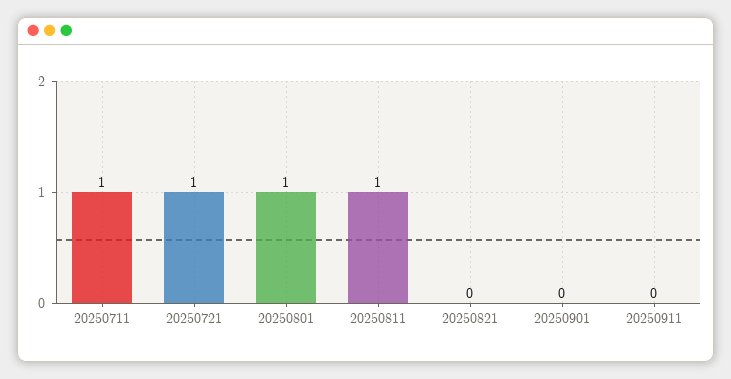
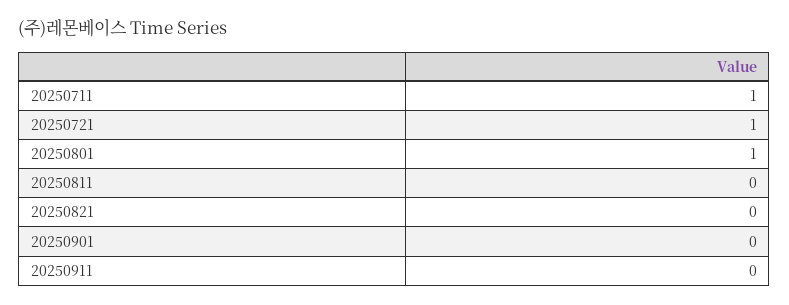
  {
    "20250711": 1,
    "20250721": 1,
    "20250801": 1,
-   "20250811": 1,
+   "20250811": 0,
    "20250821": 0,
    "20250901": 0,
    "20250911": 0
  }

